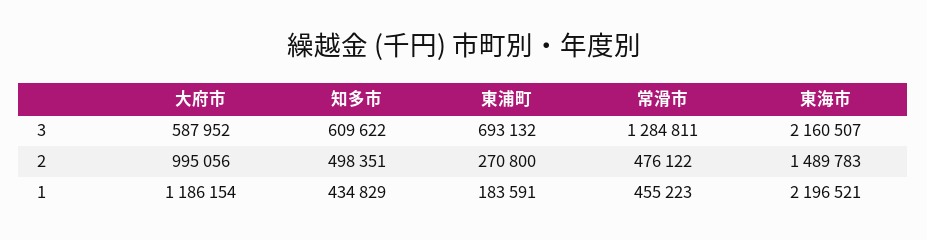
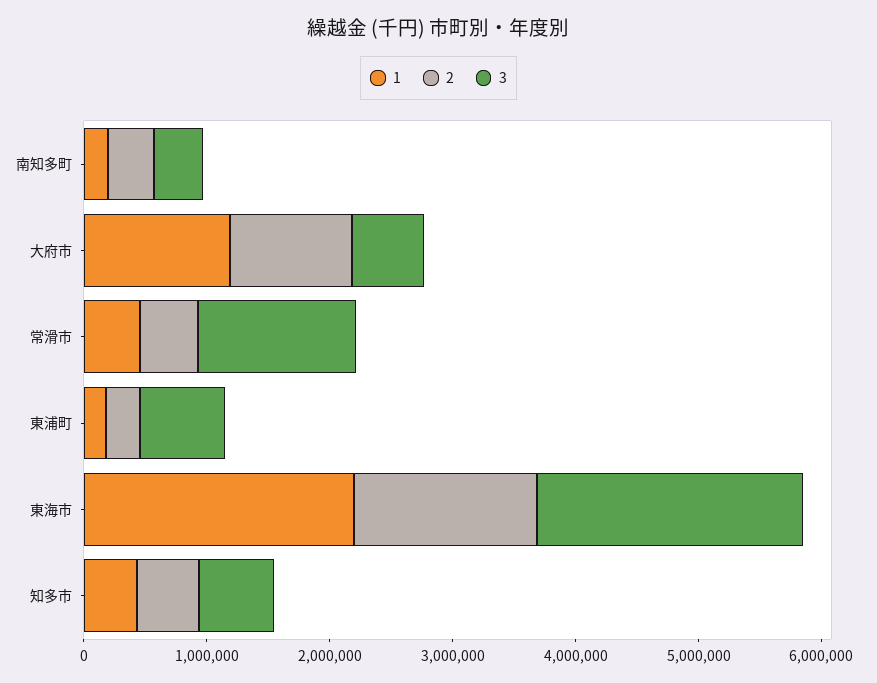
  {
    "3": {
      "大府市": 587952,
      "知多市": 609622,
      "東浦町": 693132,
      "常滑市": 1284811,
-     "東海市": 2160507
+     "東海市": 2160507,
+     "南知多町": 400000
    },
    "2": {
      "大府市": 995056,
      "知多市": 498351,
      "東浦町": 270800,
      "常滑市": 476122,
-     "東海市": 1489783
+     "東海市": 1489783,
+     "南知多町": 400000
    },
    "1": {
      "大府市": 1186154,
      "知多市": 434829,
      "東浦町": 183591,
      "常滑市": 455223,
-     "東海市": 2196521
+     "東海市": 2196521,
+     "南知多町": 200000
    }
  }

